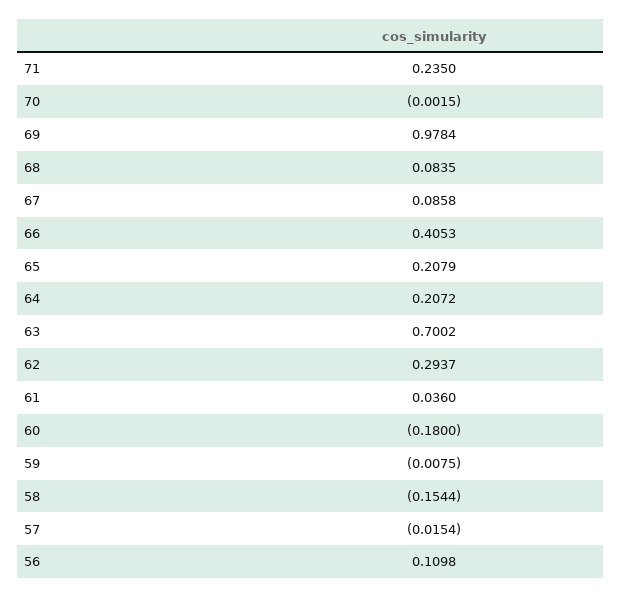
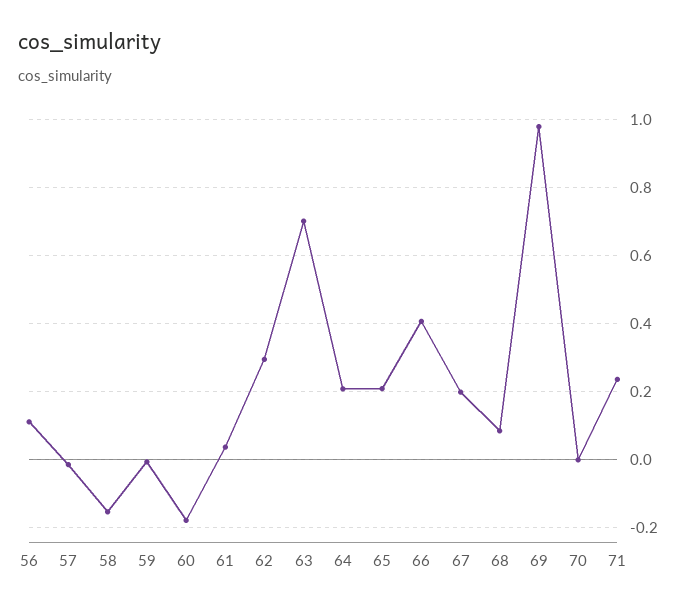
  {
    "71": 0.235,
    "70": -0.0015,
    "69": 0.9784,
    "68": 0.0835,
-   "67": 0.0858,
+   "67": 0.2,
    "66": 0.4053,
    "65": 0.2079,
    "64": 0.2072,
    "63": 0.7002,
    "62": 0.2937,
    "61": 0.036,
    "60": -0.18,
    "59": -0.0075,
    "58": -0.1544,
    "57": -0.0154,
    "56": 0.1098
  }

